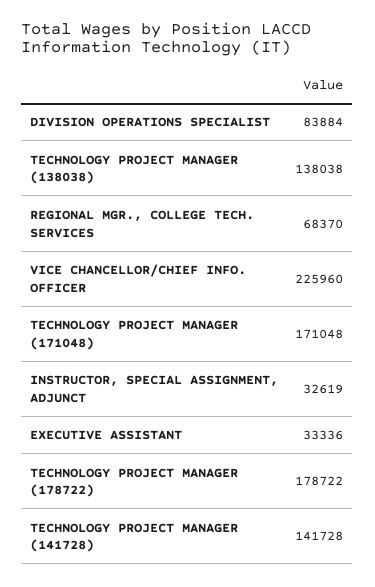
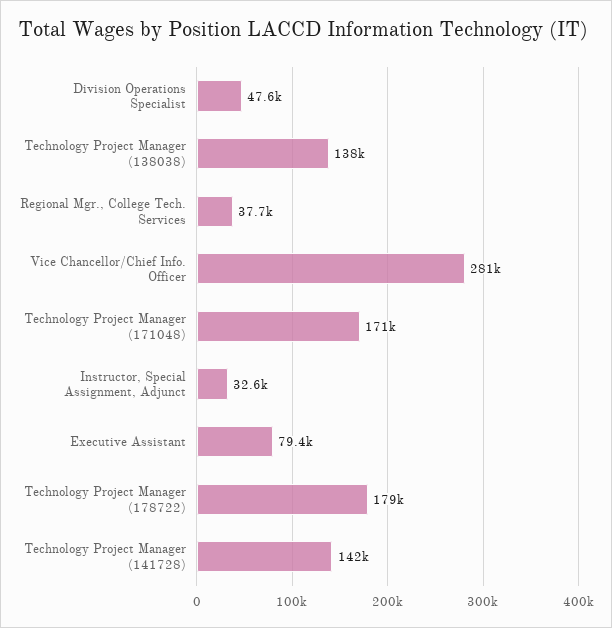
  {
-   "DIVISION OPERATIONS SPECIALIST": 83884,
+   "DIVISION OPERATIONS SPECIALIST": 47600,
    "TECHNOLOGY PROJECT MANAGER (138038)": 138038,
-   "REGIONAL MGR., COLLEGE TECH. SERVICES": 68370,
+   "REGIONAL MGR., COLLEGE TECH. SERVICES": 37700,
-   "VICE CHANCELLOR/CHIEF INFO. OFFICER": 225960,
+   "VICE CHANCELLOR/CHIEF INFO. OFFICER": 281000,
    "TECHNOLOGY PROJECT MANAGER (171048)": 171048,
    "INSTRUCTOR, SPECIAL ASSIGNMENT, ADJUNCT": 32619,
-   "EXECUTIVE ASSISTANT": 33336,
+   "EXECUTIVE ASSISTANT": 79400,
    "TECHNOLOGY PROJECT MANAGER (178722)": 178722,
    "TECHNOLOGY PROJECT MANAGER (141728)": 141728
  }

